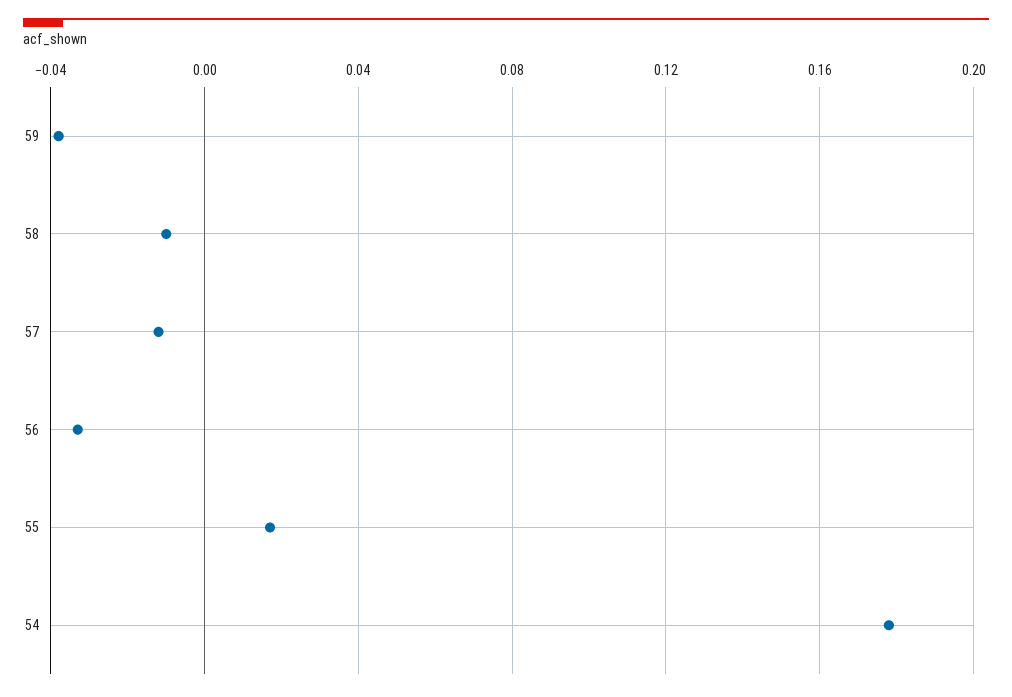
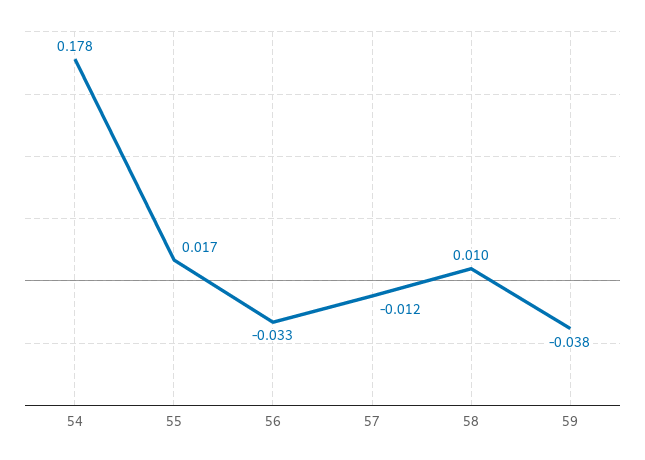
  {
    "59": -0.038,
-   "58": -0.01,
+   "58": 0.01,
    "57": -0.012,
    "56": -0.033,
    "55": 0.017,
    "54": 0.178
  }

